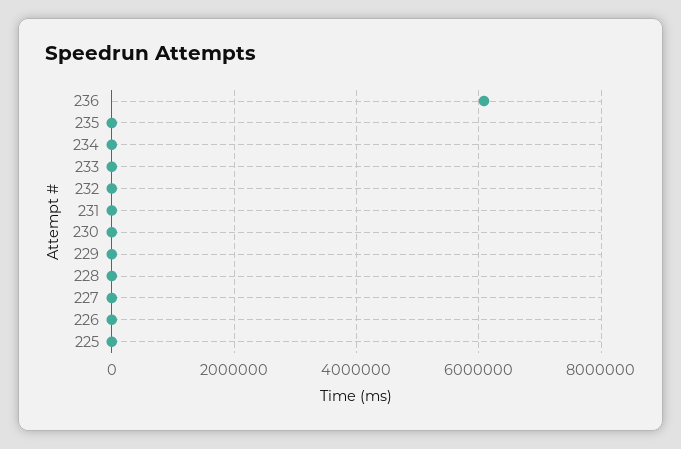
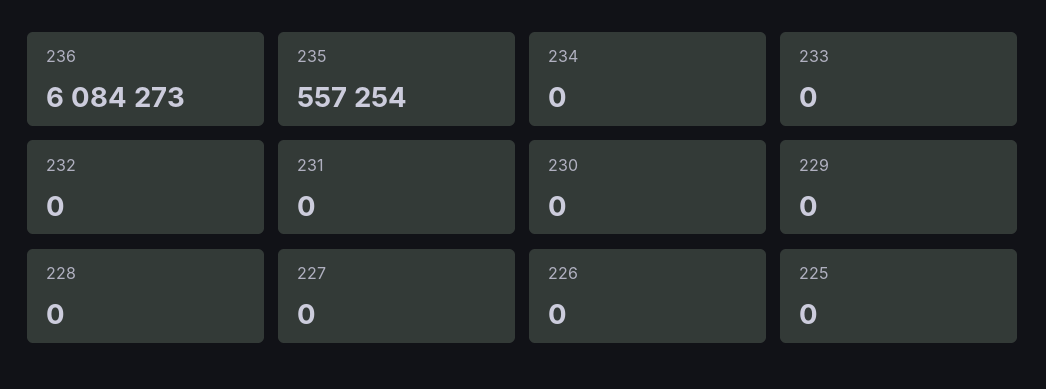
  {
    "236": 6084273,
-   "235": 0,
+   "235": 557254,
    "234": 0,
    "233": 0,
    "232": 0,
    "231": 0,
    "230": 0,
    "229": 0,
    "228": 0,
    "227": 0,
    "226": 0,
    "225": 0
  }

